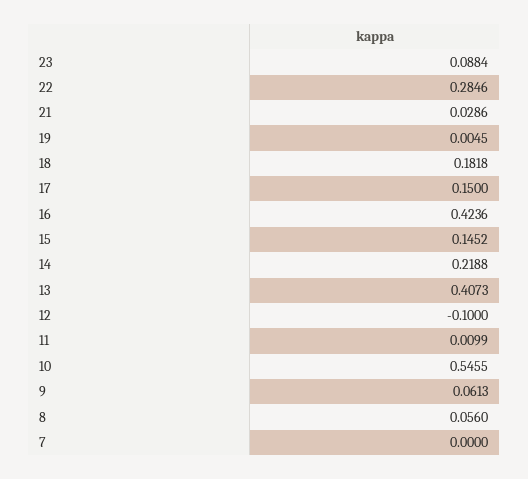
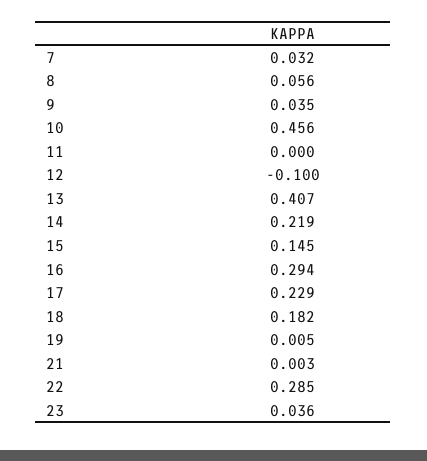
  {
-   "23": 0.0884,
+   "23": 0.036,
    "22": 0.2846,
-   "21": 0.0286,
+   "21": 0.003,
    "19": 0.0045,
    "18": 0.1818,
-   "17": 0.15,
+   "17": 0.229,
-   "16": 0.4236,
+   "16": 0.294,
    "15": 0.1452,
    "14": 0.2188,
    "13": 0.4073,
    "12": -0.1,
-   "11": 0.0099,
+   "11": 0,
-   "10": 0.5455,
+   "10": 0.456,
-   "9": 0.0613,
+   "9": 0.035,
    "8": 0.056,
-   "7": 0
+   "7": 0.032
  }

